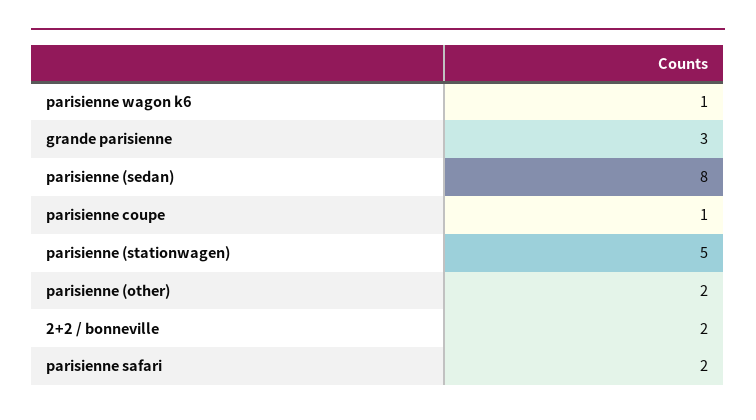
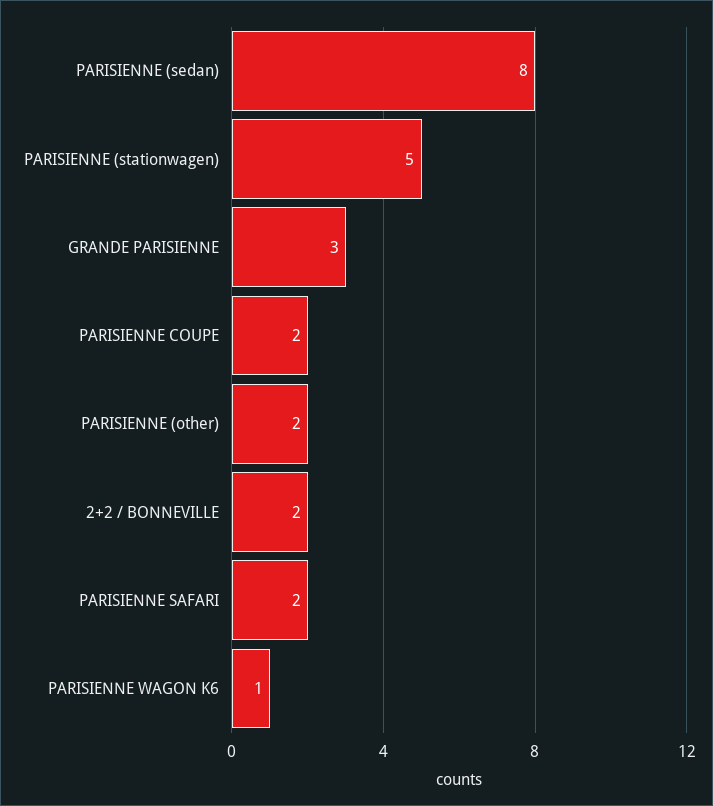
  {
    "parisienne wagon k6": 1,
    "grande parisienne": 3,
    "parisienne (sedan)": 8,
-   "parisienne coupe": 1,
+   "parisienne coupe": 2,
    "parisienne (stationwagen)": 5,
    "parisienne (other)": 2,
    "2+2 / bonneville": 2,
    "parisienne safari": 2
  }

